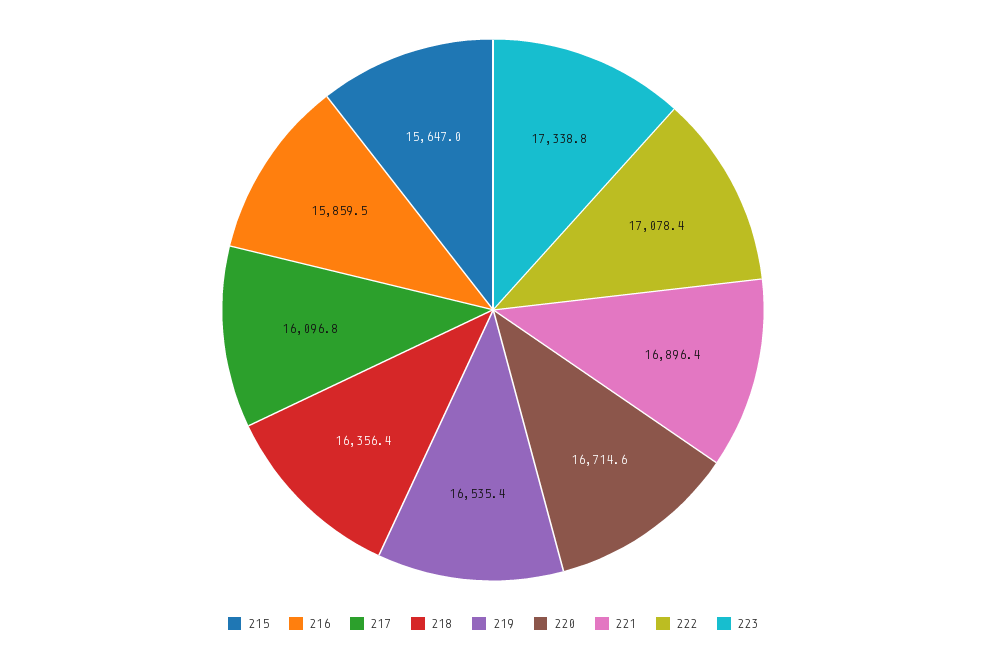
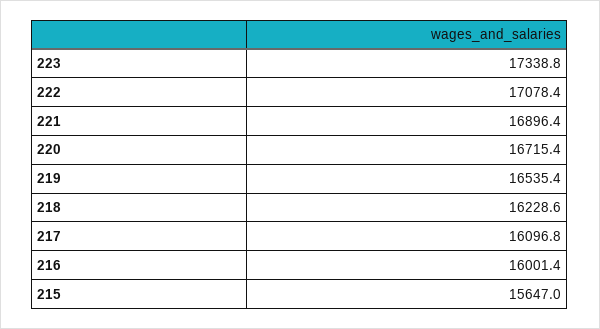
  {
    "215": 15647,
-   "216": 15859.5,
+   "216": 16001.4,
    "217": 16096.8,
-   "218": 16356.4,
+   "218": 16228.6,
    "219": 16535.4,
-   "220": 16714.6,
+   "220": 16715.4,
    "221": 16896.4,
    "222": 17078.4,
    "223": 17338.8
  }

